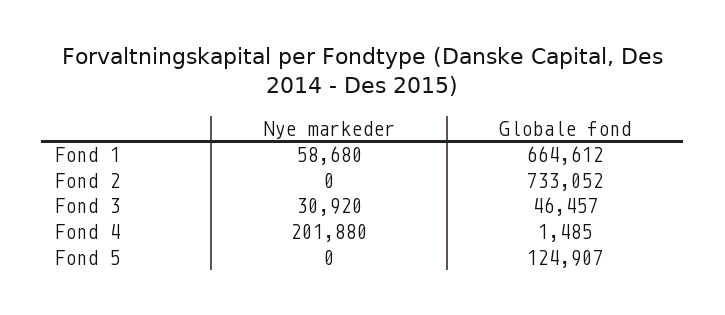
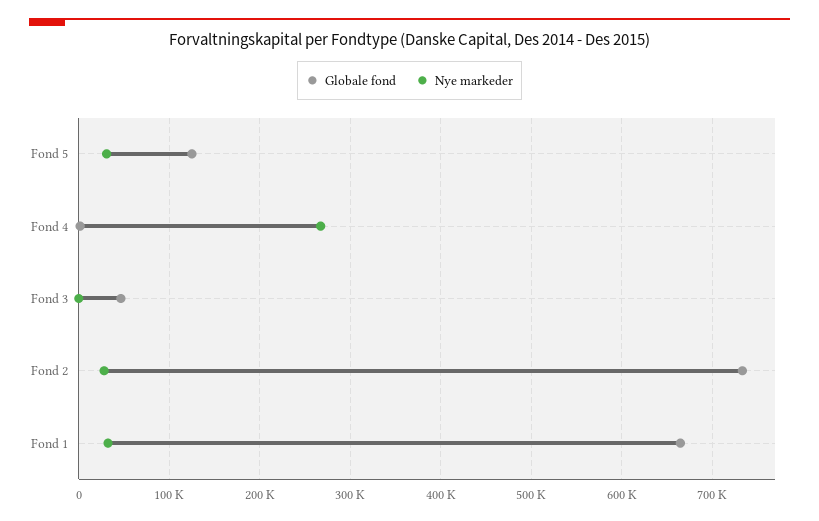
  {
    "Nye markeder": {
-     "Fond 1": 58680,
+     "Fond 1": 30000,
-     "Fond 2": 0,
+     "Fond 2": 30000,
-     "Fond 3": 30920,
+     "Fond 3": 0,
-     "Fond 4": 201880,
+     "Fond 4": 270000,
-     "Fond 5": 0
+     "Fond 5": 30000
    },
    "Globale fond": {
      "Fond 1": 664612,
      "Fond 2": 733052,
      "Fond 3": 46457,
      "Fond 4": 1485,
      "Fond 5": 124907
    }
  }

